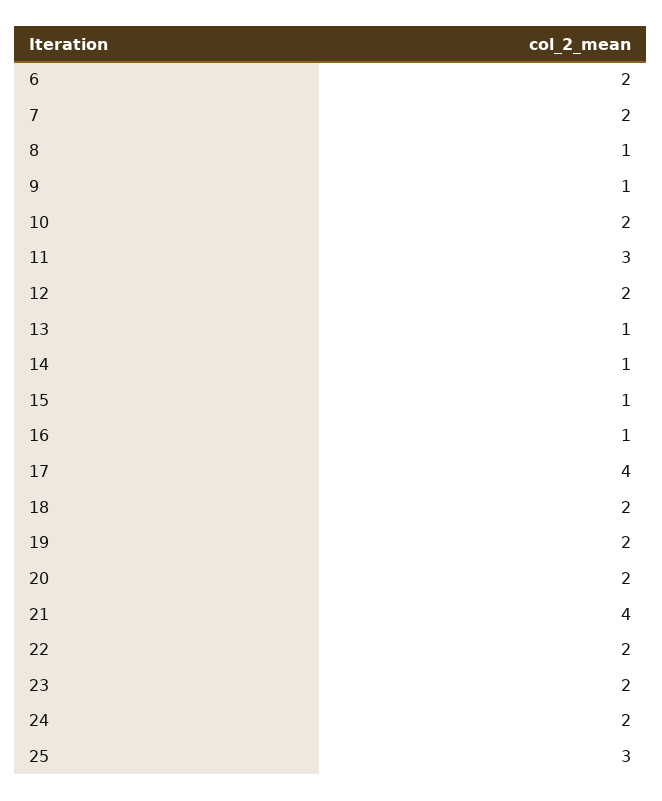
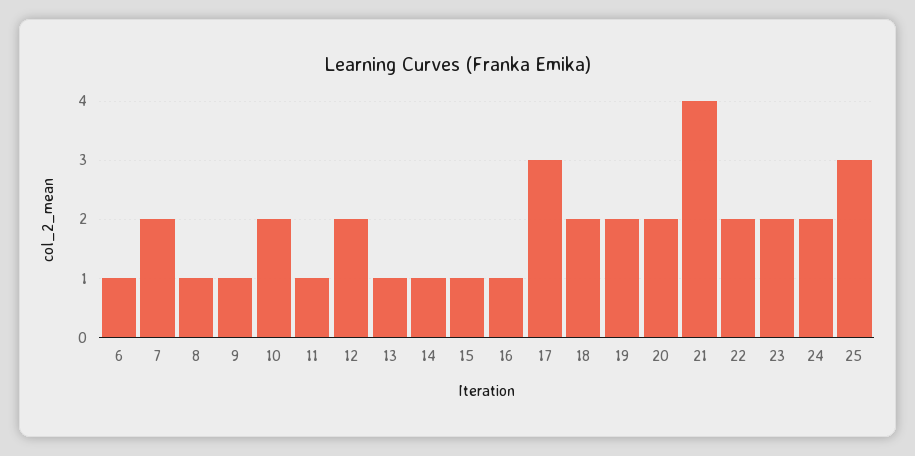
  {
-   "6": 2,
+   "6": 1,
    "7": 2,
    "8": 1,
    "9": 1,
    "10": 2,
-   "11": 3,
+   "11": 1,
    "12": 2,
    "13": 1,
    "14": 1,
    "15": 1,
    "16": 1,
-   "17": 4,
+   "17": 3,
    "18": 2,
    "19": 2,
    "20": 2,
    "21": 4,
    "22": 2,
    "23": 2,
    "24": 2,
    "25": 3
  }

